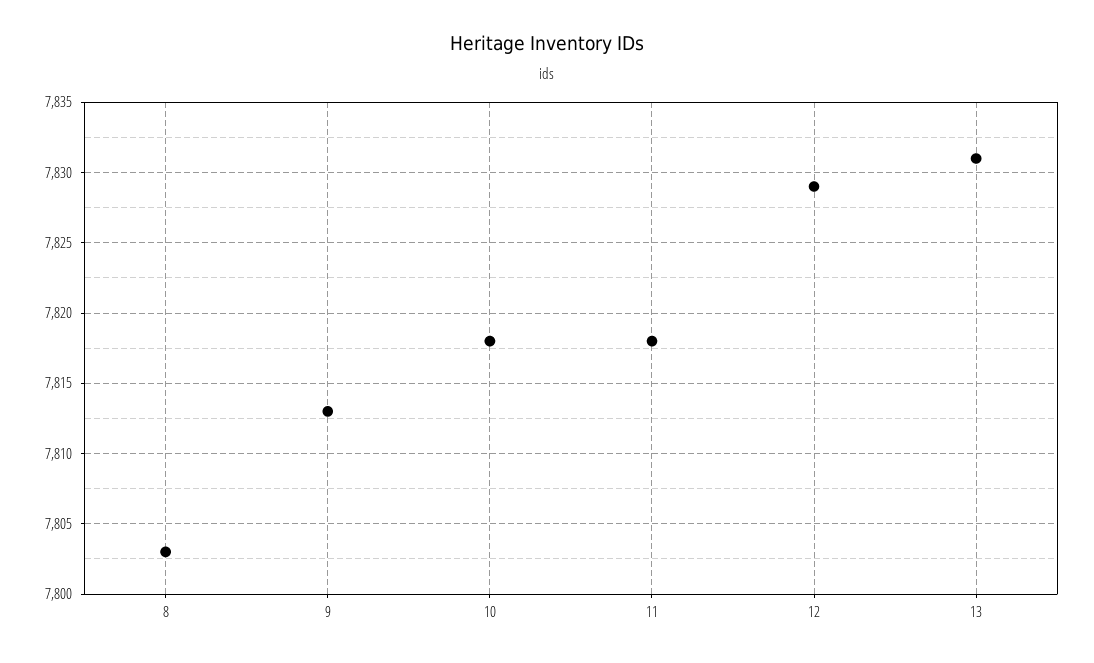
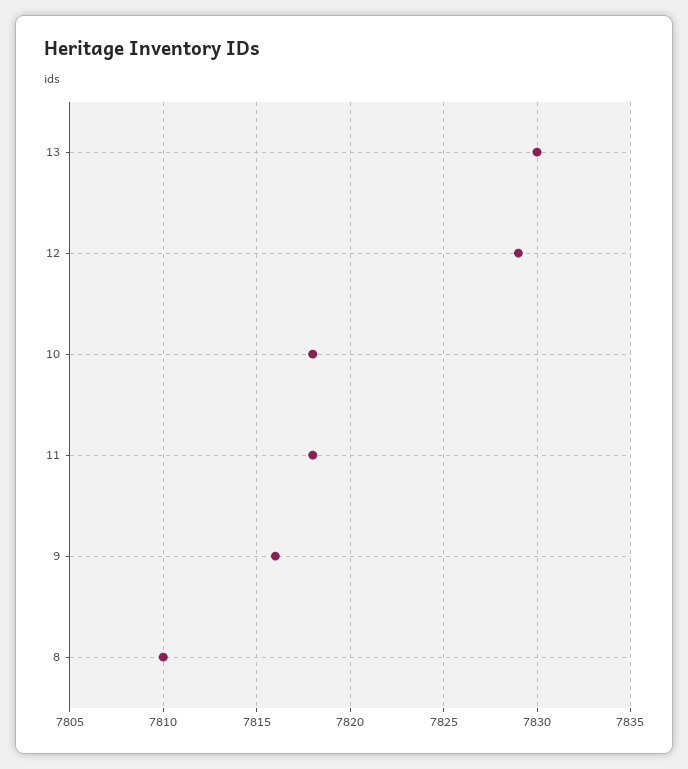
  {
-   "8": 7803,
+   "8": 7810,
-   "9": 7813,
+   "9": 7816,
    "10": 7818,
    "11": 7818,
    "12": 7829,
-   "13": 7831
+   "13": 7830
  }

